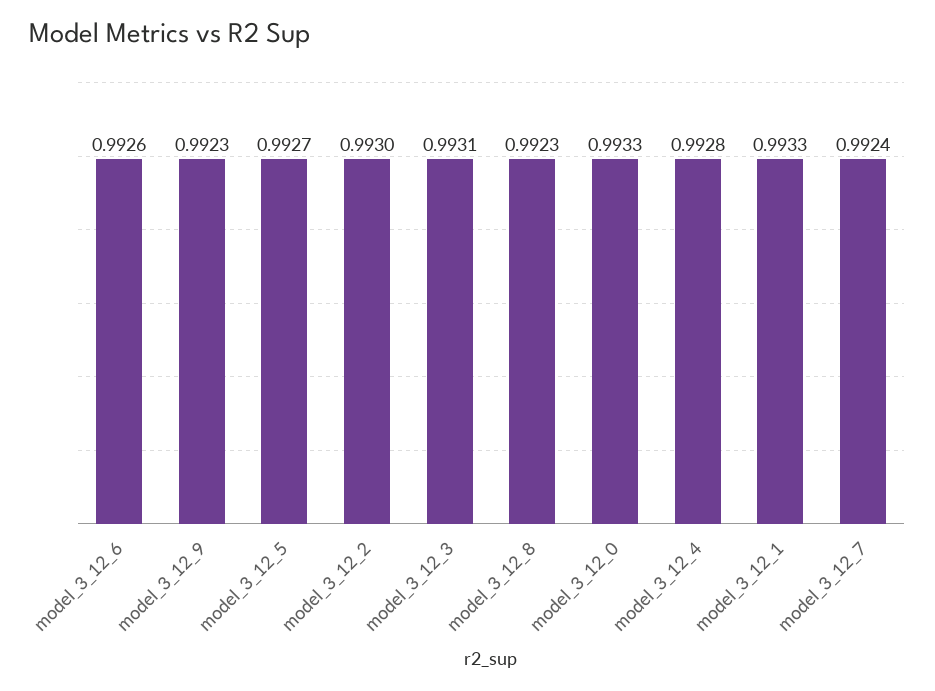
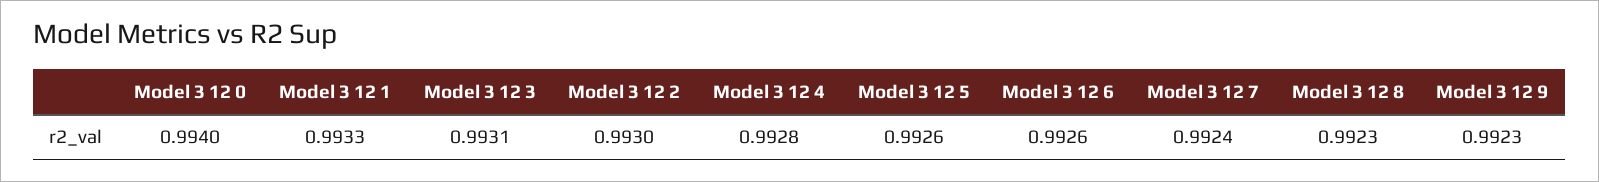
  {
    "model_3_12_6": 0.9926,
    "model_3_12_9": 0.9923,
-   "model_3_12_5": 0.9927,
+   "model_3_12_5": 0.9926,
    "model_3_12_2": 0.993,
    "model_3_12_3": 0.9931,
    "model_3_12_8": 0.9923,
-   "model_3_12_0": 0.9933,
+   "model_3_12_0": 0.994,
    "model_3_12_4": 0.9928,
    "model_3_12_1": 0.9933,
    "model_3_12_7": 0.9924
  }

